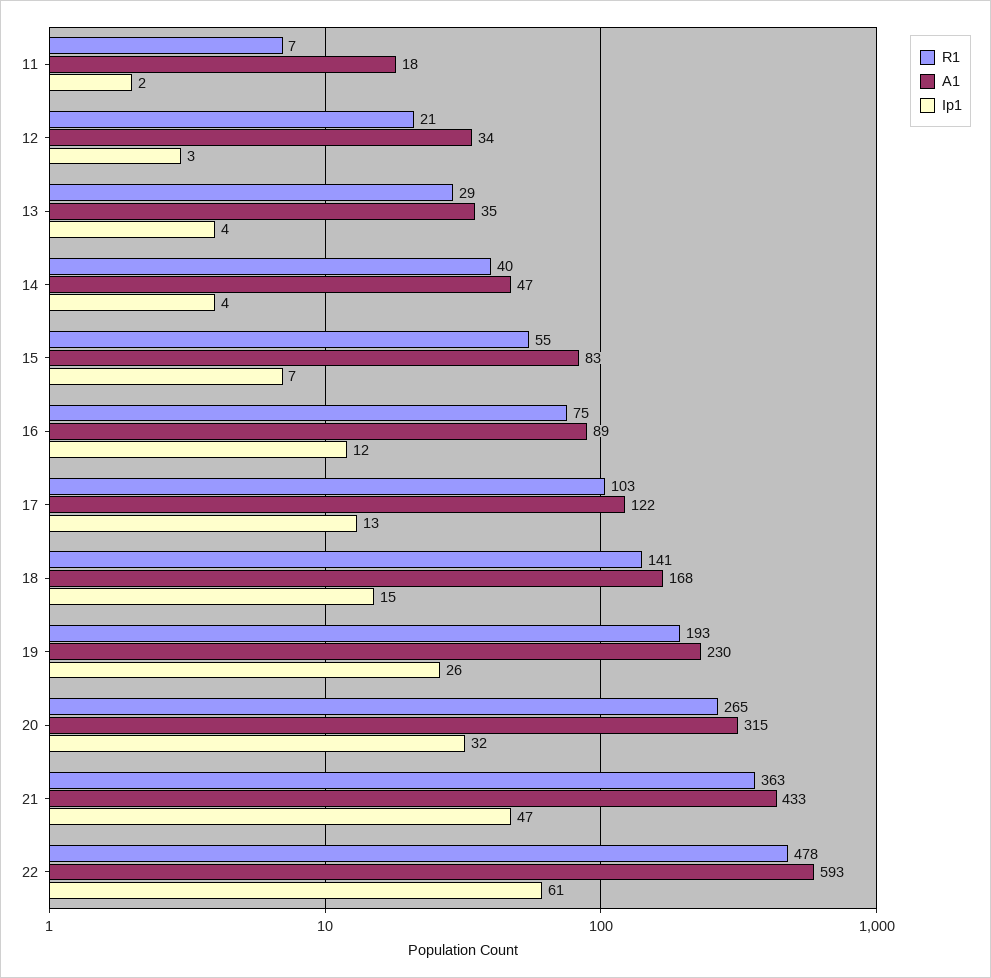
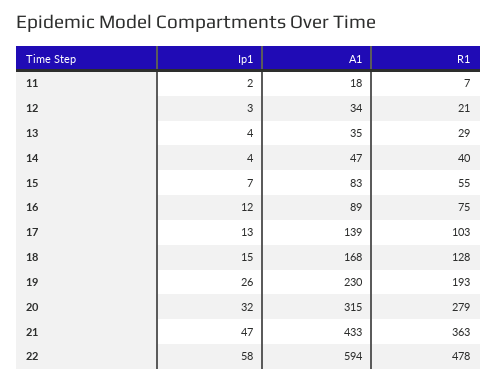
  {
    "R1": {
      "11": 7,
      "12": 21,
      "13": 29,
      "14": 40,
      "15": 55,
      "16": 75,
      "17": 103,
-     "18": 141,
+     "18": 128,
      "19": 193,
-     "20": 265,
+     "20": 279,
      "21": 363,
      "22": 478
    },
    "A1": {
      "11": 18,
      "12": 34,
      "13": 35,
      "14": 47,
      "15": 83,
      "16": 89,
-     "17": 122,
+     "17": 139,
      "18": 168,
      "19": 230,
      "20": 315,
      "21": 433,
-     "22": 593
+     "22": 594
    },
    "Ip1": {
      "11": 2,
      "12": 3,
      "13": 4,
      "14": 4,
      "15": 7,
      "16": 12,
      "17": 13,
      "18": 15,
      "19": 26,
      "20": 32,
      "21": 47,
-     "22": 61
+     "22": 58
    }
  }

